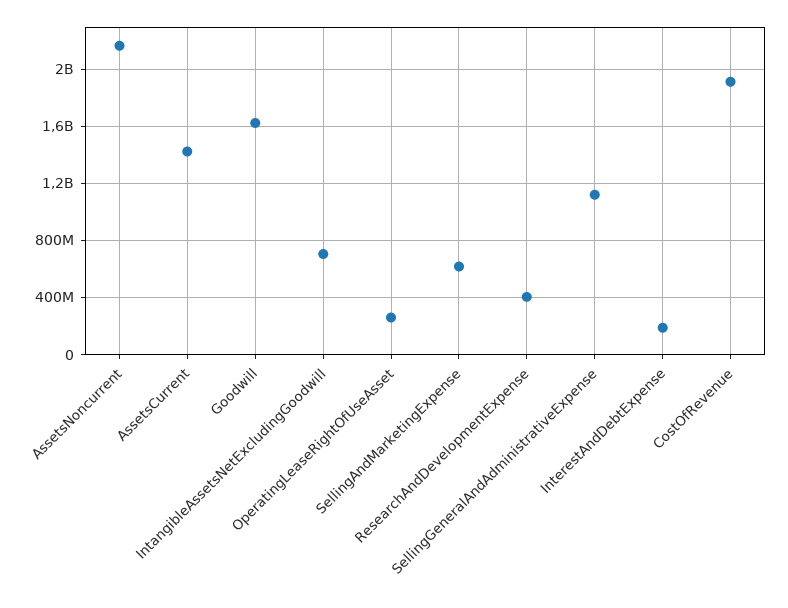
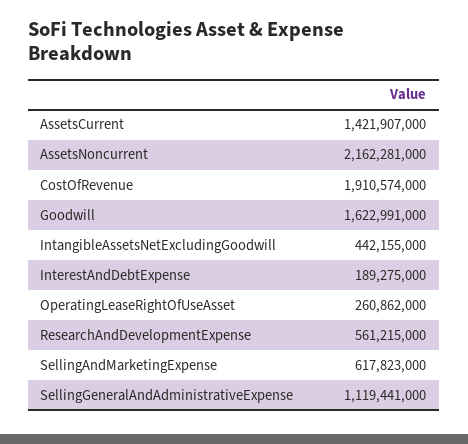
  {
    "AssetsNoncurrent": 2162281000,
    "AssetsCurrent": 1421907000,
    "Goodwill": 1622991000,
-   "IntangibleAssetsNetExcludingGoodwill": 700000000,
+   "IntangibleAssetsNetExcludingGoodwill": 442155000,
    "OperatingLeaseRightOfUseAsset": 260862000,
    "SellingAndMarketingExpense": 617823000,
-   "ResearchAndDevelopmentExpense": 400000000,
+   "ResearchAndDevelopmentExpense": 561215000,
    "SellingGeneralAndAdministrativeExpense": 1119441000,
    "InterestAndDebtExpense": 189275000,
    "CostOfRevenue": 1910574000
  }

